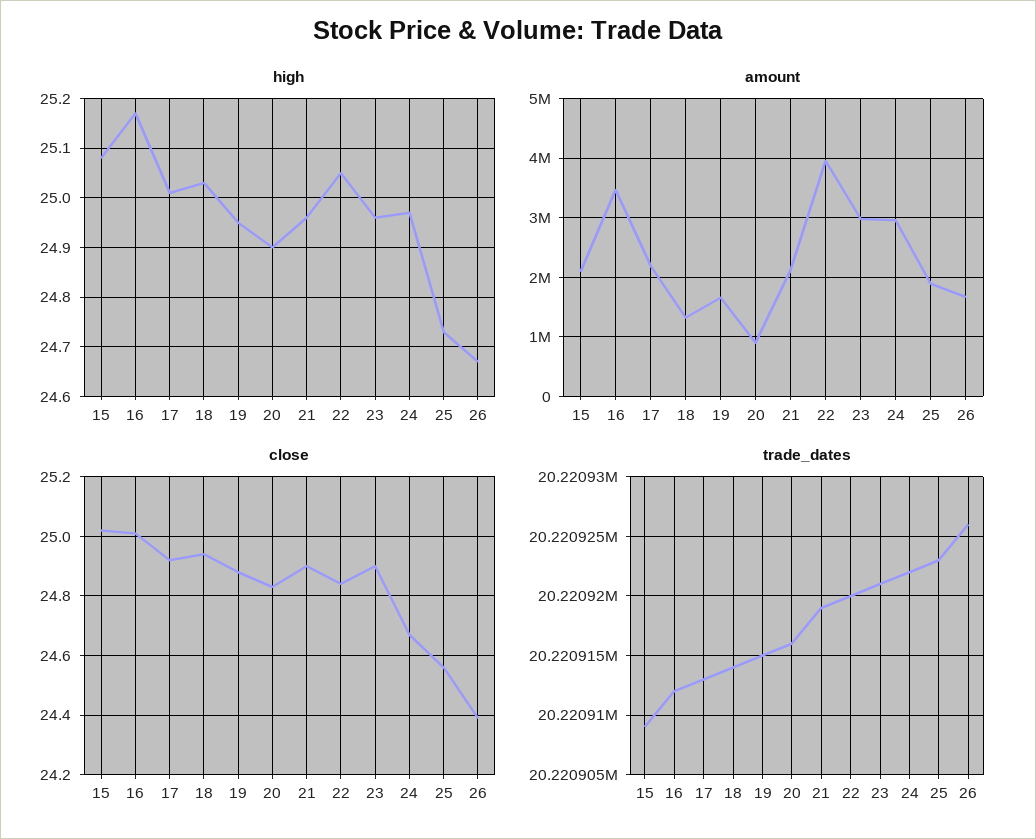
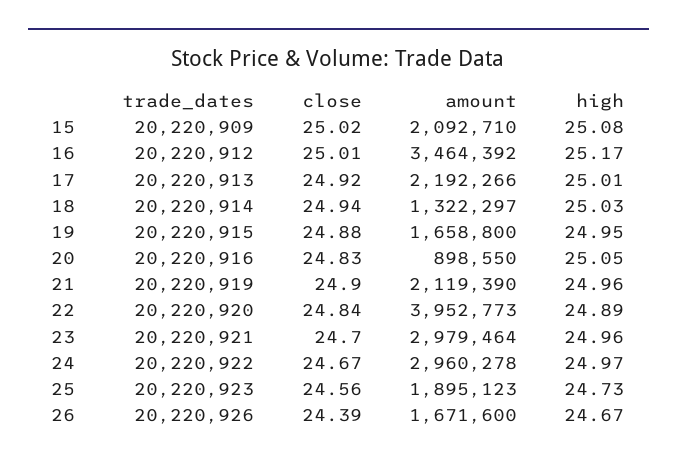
  {
    "high": {
      "15": 25.08,
      "16": 25.17,
      "17": 25.01,
      "18": 25.03,
      "19": 24.95,
-     "20": 24.9,
+     "20": 25.05,
      "21": 24.96,
-     "22": 25.05,
+     "22": 24.89,
      "23": 24.96,
      "24": 24.97,
      "25": 24.73,
      "26": 24.67
    },
    "amount": {
      "15": 2092710,
      "16": 3464392,
      "17": 2192266,
      "18": 1322297,
      "19": 1658800,
      "20": 898550,
      "21": 2119390,
      "22": 3952773,
      "23": 2979464,
      "24": 2960278,
      "25": 1895123,
      "26": 1671600
    },
    "close": {
      "15": 25.02,
      "16": 25.01,
      "17": 24.92,
      "18": 24.94,
      "19": 24.88,
      "20": 24.83,
      "21": 24.9,
      "22": 24.84,
-     "23": 24.9,
+     "23": 24.7,
      "24": 24.67,
      "25": 24.56,
      "26": 24.39
    },
    "trade_dates": {
      "15": 20220909,
      "16": 20220912,
      "17": 20220913,
      "18": 20220914,
      "19": 20220915,
      "20": 20220916,
      "21": 20220919,
      "22": 20220920,
      "23": 20220921,
      "24": 20220922,
      "25": 20220923,
      "26": 20220926
    }
  }

